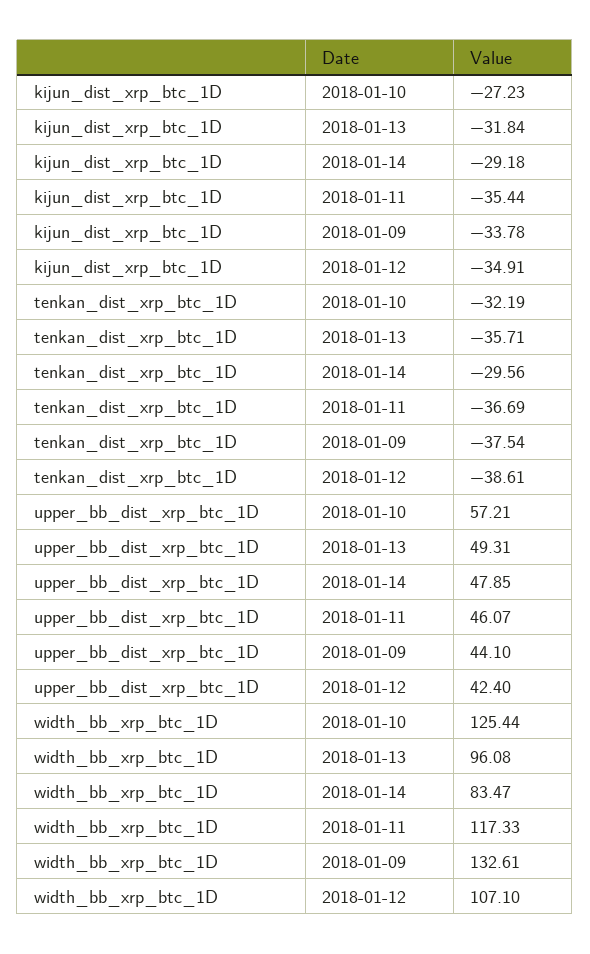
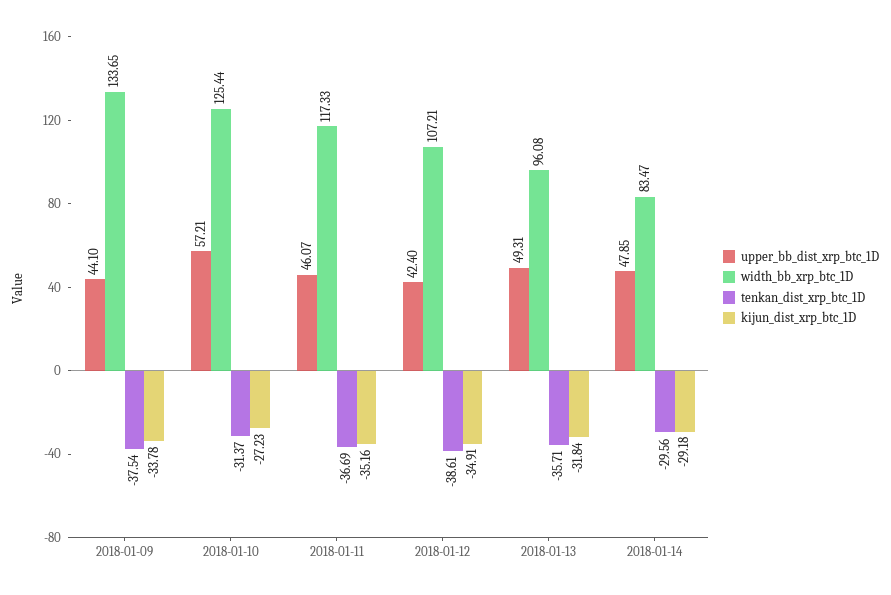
  {
    "kijun_dist_xrp_btc_1D": {
      "2018-01-10": -27.23,
      "2018-01-13": -31.84,
      "2018-01-14": -29.18,
-     "2018-01-11": -35.44,
+     "2018-01-11": -35.16,
      "2018-01-09": -33.78,
      "2018-01-12": -34.91
    },
    "tenkan_dist_xrp_btc_1D": {
-     "2018-01-10": -32.19,
+     "2018-01-10": -31.37,
      "2018-01-13": -35.71,
      "2018-01-14": -29.56,
      "2018-01-11": -36.69,
      "2018-01-09": -37.54,
      "2018-01-12": -38.61
    },
    "upper_bb_dist_xrp_btc_1D": {
      "2018-01-10": 57.21,
      "2018-01-13": 49.31,
      "2018-01-14": 47.85,
      "2018-01-11": 46.07,
      "2018-01-09": 44.1,
      "2018-01-12": 42.4
    },
    "width_bb_xrp_btc_1D": {
      "2018-01-10": 125.44,
      "2018-01-13": 96.08,
      "2018-01-14": 83.47,
      "2018-01-11": 117.33,
-     "2018-01-09": 132.61,
+     "2018-01-09": 133.65,
-     "2018-01-12": 107.1
+     "2018-01-12": 107.21
    }
  }

